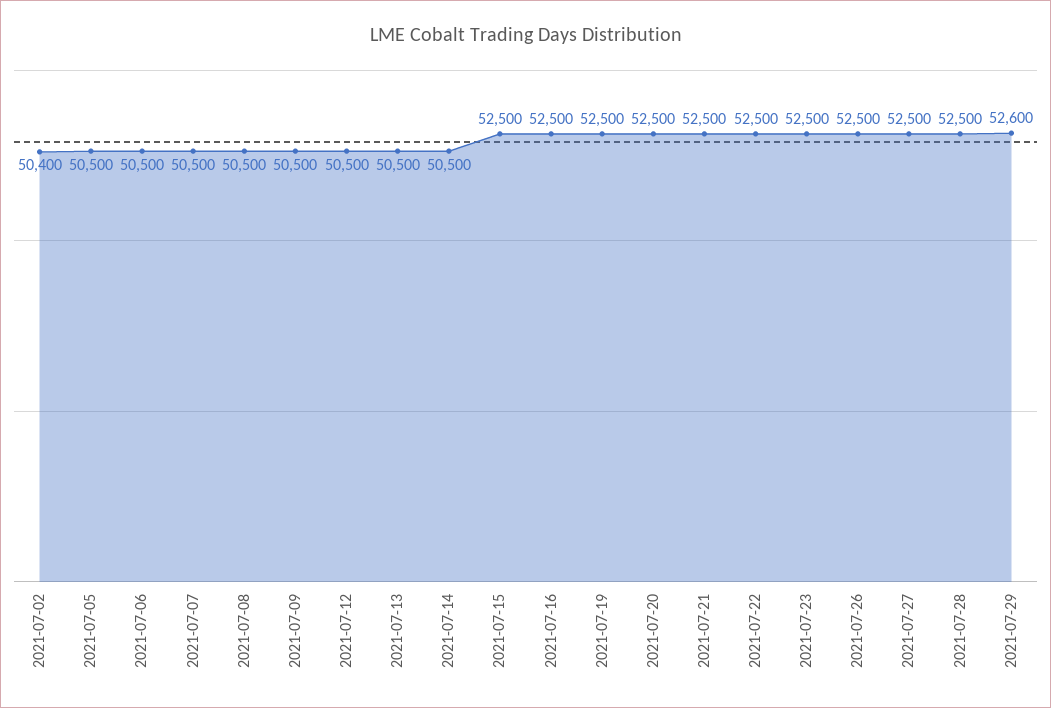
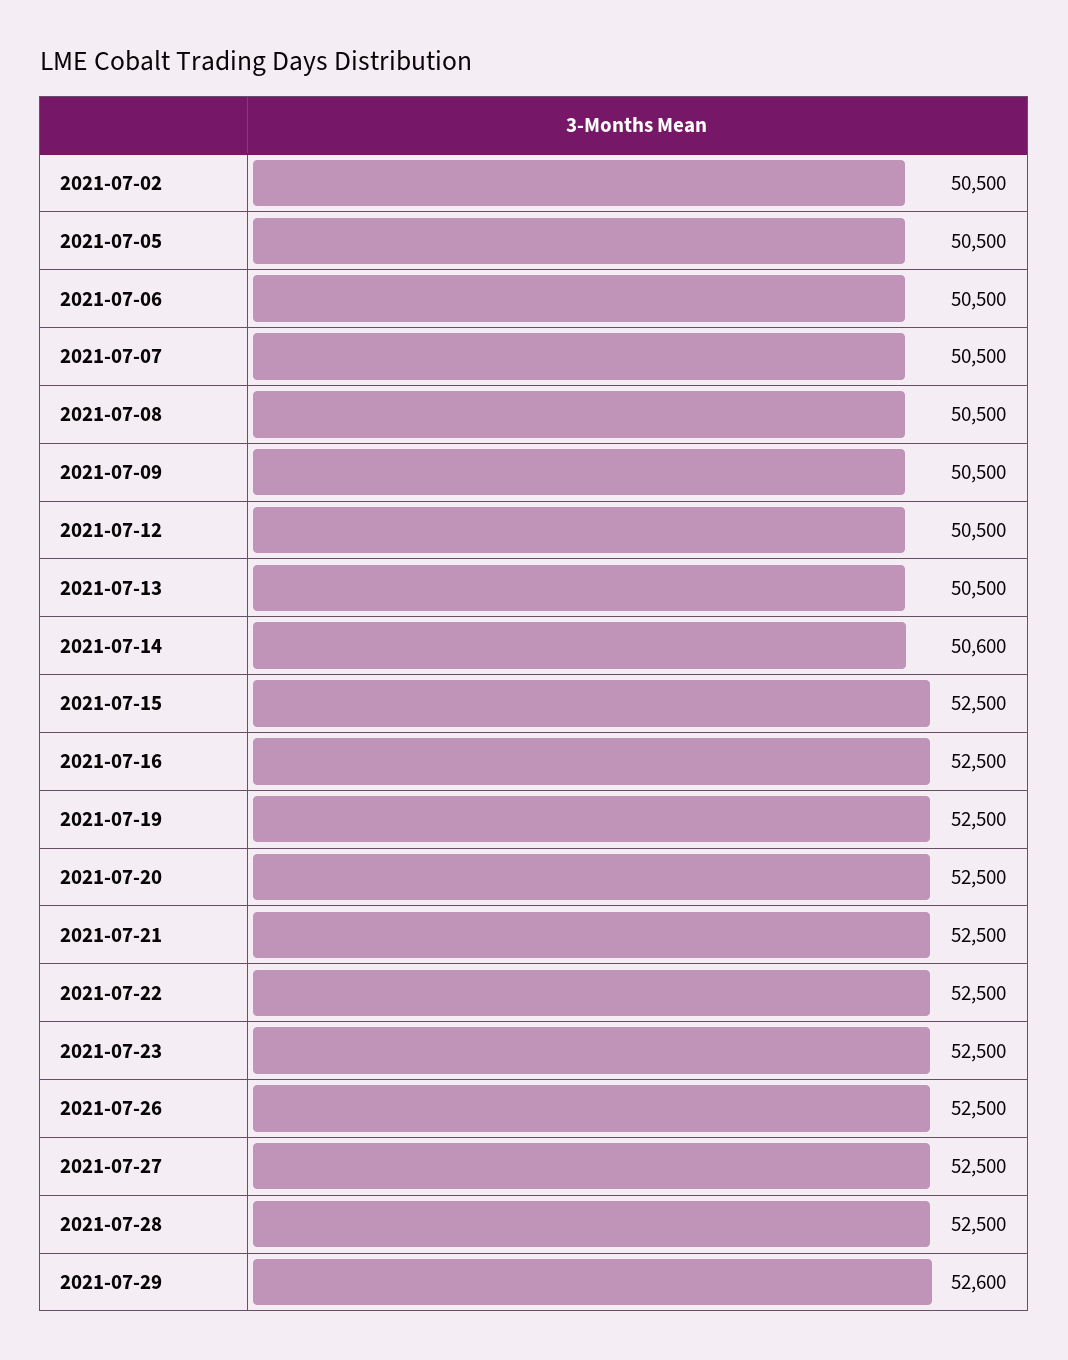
  {
-   "2021-07-02": 50400,
+   "2021-07-02": 50500,
    "2021-07-05": 50500,
    "2021-07-06": 50500,
    "2021-07-07": 50500,
    "2021-07-08": 50500,
    "2021-07-09": 50500,
    "2021-07-12": 50500,
    "2021-07-13": 50500,
-   "2021-07-14": 50500,
+   "2021-07-14": 50600,
    "2021-07-15": 52500,
    "2021-07-16": 52500,
    "2021-07-19": 52500,
    "2021-07-20": 52500,
    "2021-07-21": 52500,
    "2021-07-22": 52500,
    "2021-07-23": 52500,
    "2021-07-26": 52500,
    "2021-07-27": 52500,
    "2021-07-28": 52500,
    "2021-07-29": 52600
  }

